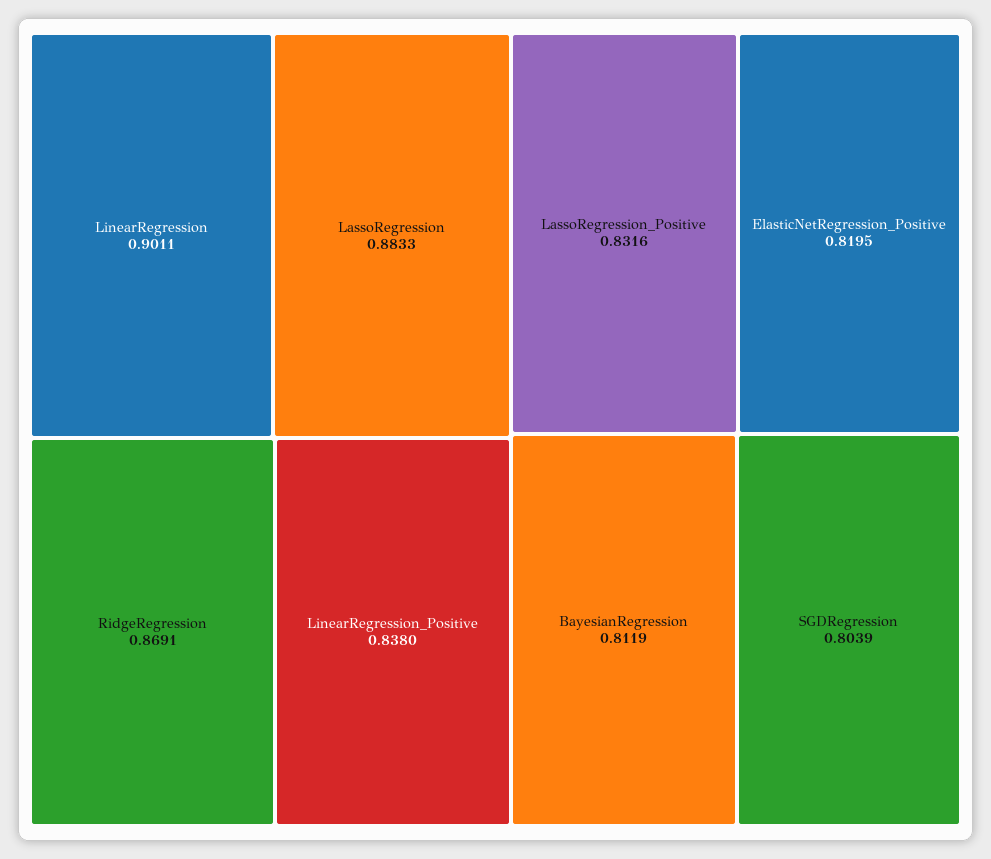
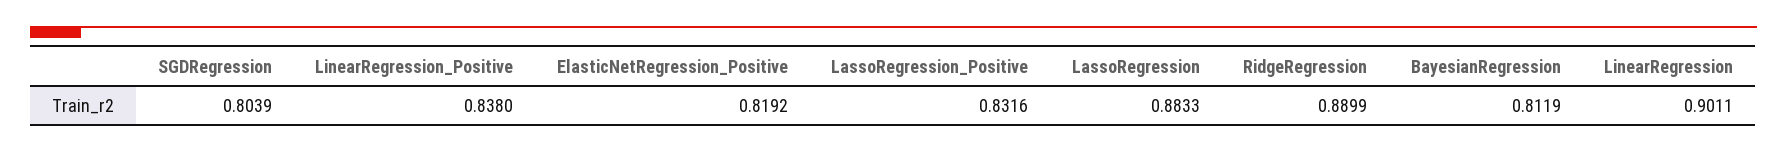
  {
    "LinearRegression": 0.9011,
    "LassoRegression": 0.8833,
-   "RidgeRegression": 0.8691,
+   "RidgeRegression": 0.8899,
    "LinearRegression_Positive": 0.838,
    "LassoRegression_Positive": 0.8316,
-   "ElasticNetRegression_Positive": 0.8195,
+   "ElasticNetRegression_Positive": 0.8192,
    "BayesianRegression": 0.8119,
    "SGDRegression": 0.8039
  }

